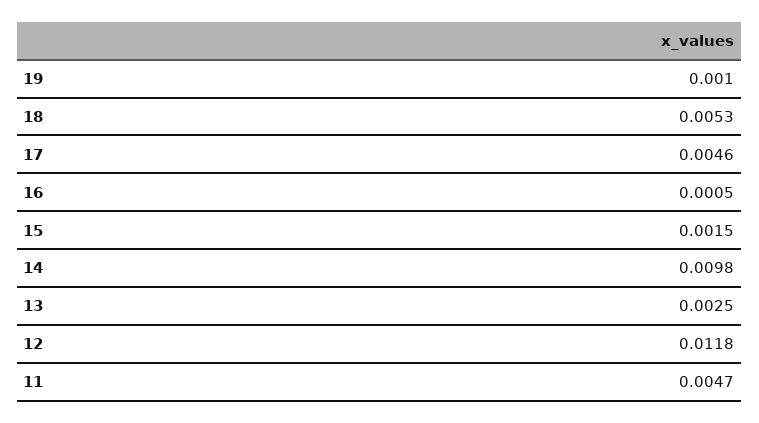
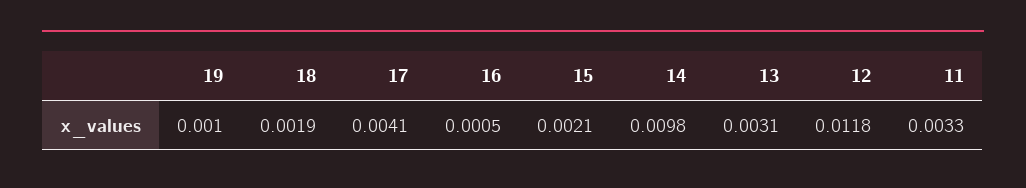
  {
    "19": 0.001,
-   "18": 0.0053,
+   "18": 0.0019,
-   "17": 0.0046,
+   "17": 0.0041,
    "16": 0.0005,
-   "15": 0.0015,
+   "15": 0.0021,
    "14": 0.0098,
-   "13": 0.0025,
+   "13": 0.0031,
    "12": 0.0118,
-   "11": 0.0047
+   "11": 0.0033
  }

